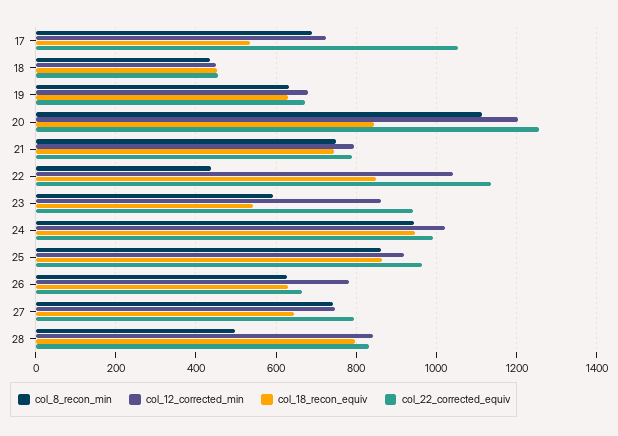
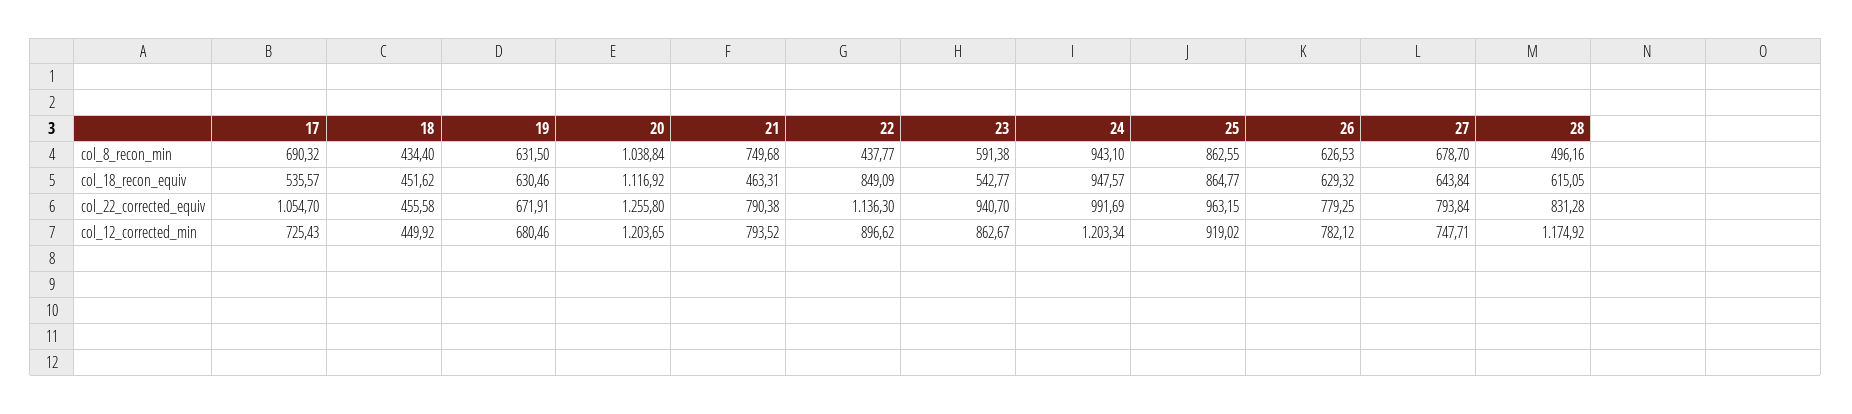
  {
    "col_8_recon_min": {
      "17": 690.32,
      "18": 434.4,
      "19": 631.5,
-     "20": 1120,
+     "20": 1038.84,
      "21": 749.68,
      "22": 437.77,
      "23": 591.38,
      "24": 943.1,
      "25": 862.55,
      "26": 626.53,
-     "27": 740,
+     "27": 678.7,
      "28": 496.16
    },
    "col_12_corrected_min": {
      "17": 725.43,
      "18": 449.92,
      "19": 680.46,
      "20": 1203.65,
      "21": 793.52,
-     "22": 1040,
+     "22": 896.62,
      "23": 862.67,
-     "24": 1020,
+     "24": 1203.34,
      "25": 919.02,
      "26": 782.12,
      "27": 747.71,
-     "28": 840
+     "28": 1174.92
    },
    "col_18_recon_equiv": {
      "17": 535.57,
      "18": 451.62,
      "19": 630.46,
-     "20": 840,
+     "20": 1116.92,
-     "21": 740,
+     "21": 463.31,
      "22": 849.09,
      "23": 542.77,
      "24": 947.57,
      "25": 864.77,
      "26": 629.32,
      "27": 643.84,
-     "28": 800
+     "28": 615.05
    },
    "col_22_corrected_equiv": {
      "17": 1054.7,
      "18": 455.58,
      "19": 671.91,
      "20": 1255.8,
      "21": 790.38,
      "22": 1136.3,
      "23": 940.7,
      "24": 991.69,
      "25": 963.15,
-     "26": 660,
+     "26": 779.25,
      "27": 793.84,
      "28": 831.28
    }
  }

